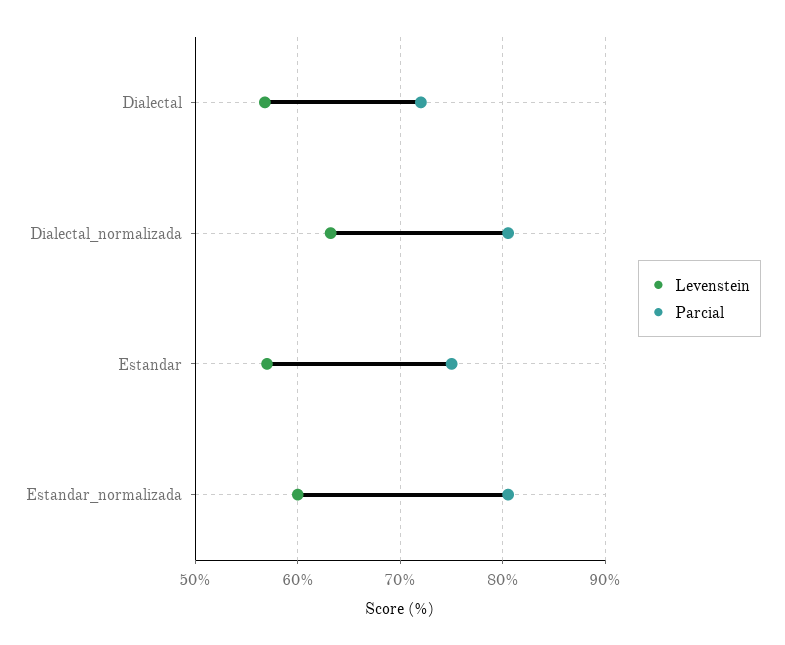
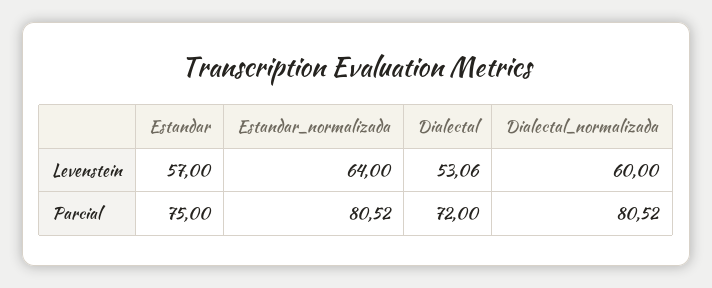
  {
    "Levenstein": {
-     "Dialectal": 57,
+     "Dialectal": 53.06,
-     "Dialectal_normalizada": 63,
+     "Dialectal_normalizada": 60,
      "Estandar": 57,
-     "Estandar_normalizada": 60
+     "Estandar_normalizada": 64
    },
    "Parcial": {
      "Dialectal": 72,
      "Dialectal_normalizada": 80.52,
      "Estandar": 75,
      "Estandar_normalizada": 80.52
    }
  }

